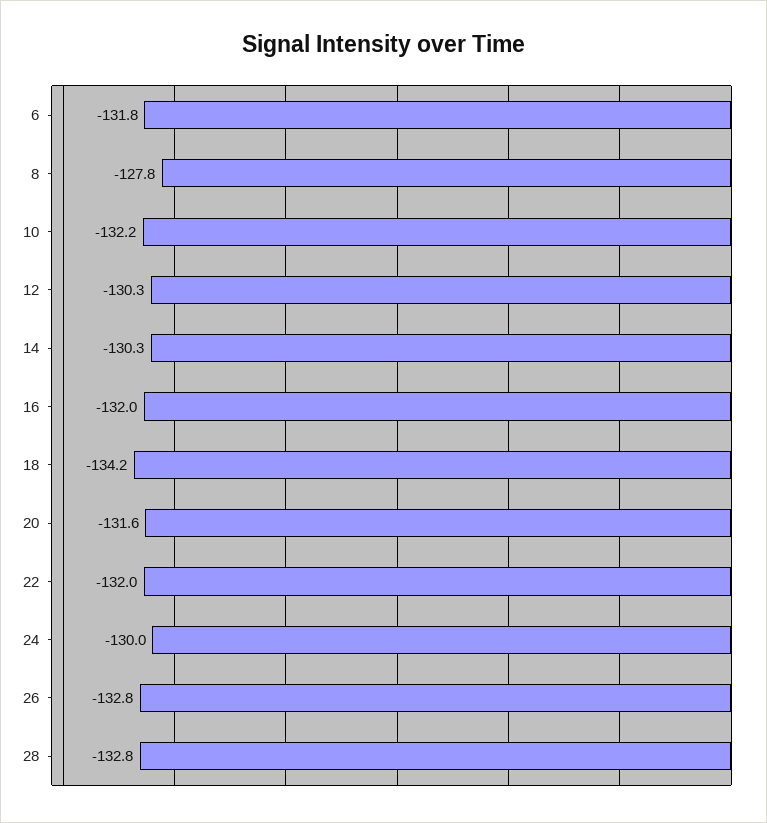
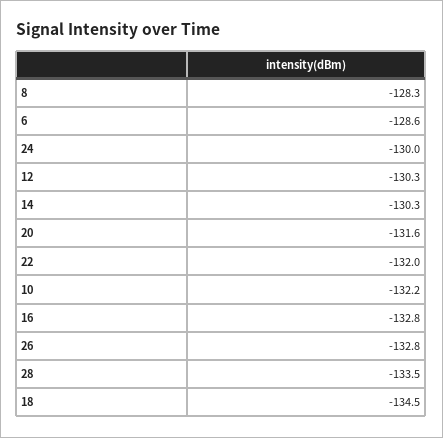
  {
-   "6": -131.8,
+   "6": -128.6,
-   "8": -127.8,
+   "8": -128.3,
    "10": -132.2,
    "12": -130.3,
    "14": -130.3,
-   "16": -132,
+   "16": -132.8,
-   "18": -134.2,
+   "18": -134.5,
    "20": -131.6,
    "22": -132,
    "24": -130,
    "26": -132.8,
-   "28": -132.8
+   "28": -133.5
  }

